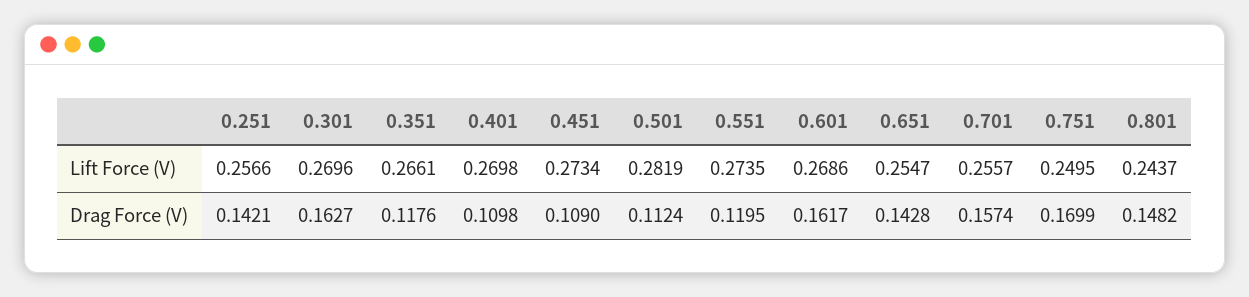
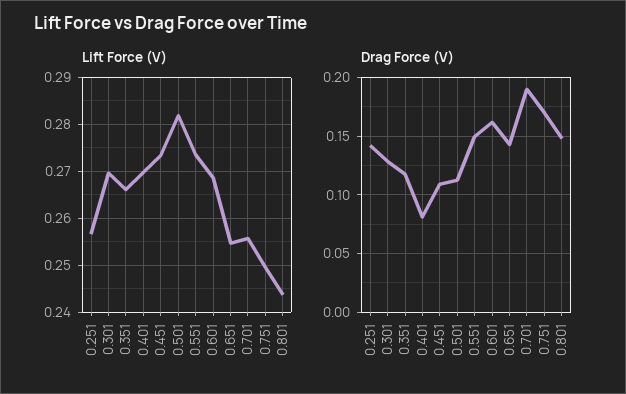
  {
    "Lift Force (V)": {
      "0.251": 0.2566,
      "0.301": 0.2696,
      "0.351": 0.2661,
      "0.401": 0.2698,
      "0.451": 0.2734,
      "0.501": 0.2819,
      "0.551": 0.2735,
      "0.601": 0.2686,
      "0.651": 0.2547,
      "0.701": 0.2557,
      "0.751": 0.2495,
      "0.801": 0.2437
    },
    "Drag Force (V)": {
      "0.251": 0.1421,
-     "0.301": 0.1627,
+     "0.301": 0.13,
      "0.351": 0.1176,
-     "0.401": 0.1098,
+     "0.401": 0.08,
      "0.451": 0.109,
      "0.501": 0.1124,
-     "0.551": 0.1195,
+     "0.551": 0.15,
      "0.601": 0.1617,
      "0.651": 0.1428,
-     "0.701": 0.1574,
+     "0.701": 0.19,
      "0.751": 0.1699,
      "0.801": 0.1482
    }
  }

